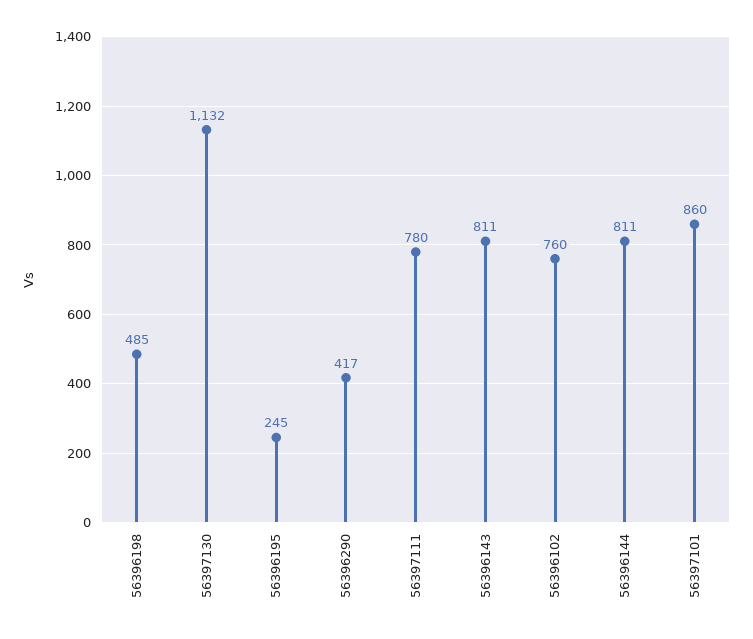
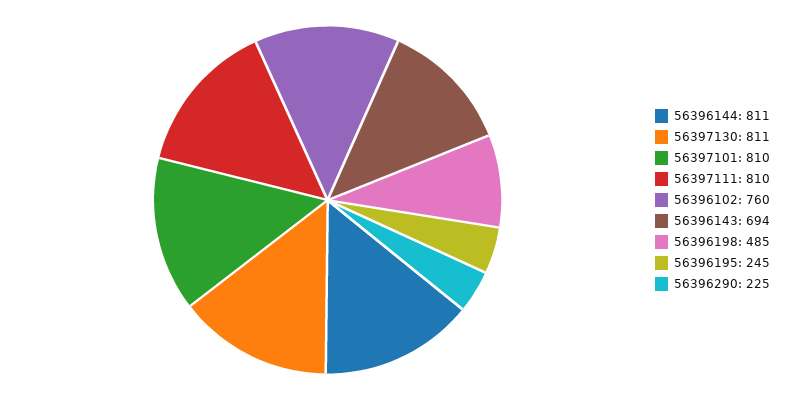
  {
    "56396198": 485,
-   "56397130": 1132,
+   "56397130": 811,
    "56396195": 245,
-   "56396290": 417,
+   "56396290": 225,
-   "56397111": 780,
+   "56397111": 810,
-   "56396143": 811,
+   "56396143": 694,
    "56396102": 760,
    "56396144": 811,
-   "56397101": 860
+   "56397101": 810
  }

